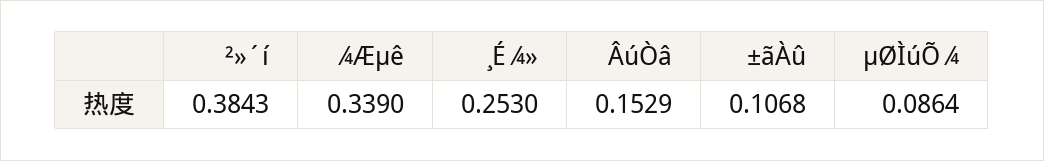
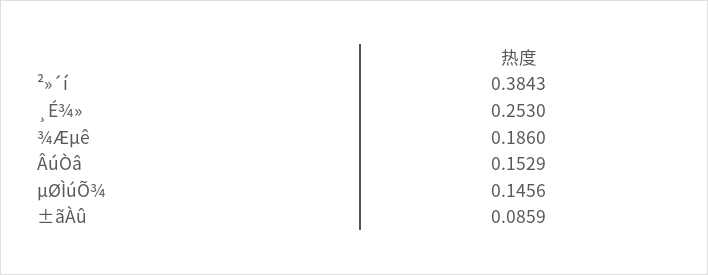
  {
    "²»´í": 0.3843,
-   "¾Æµê": 0.339,
+   "¾Æµê": 0.186,
    "¸É¾»": 0.253,
    "ÂúÒâ": 0.1529,
-   "±ãÀû": 0.1068,
+   "±ãÀû": 0.0859,
-   "µØÌúÕ¾": 0.0864
+   "µØÌúÕ¾": 0.1456
  }

